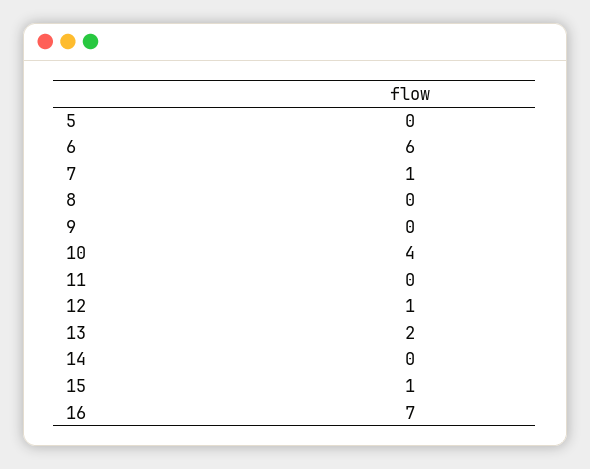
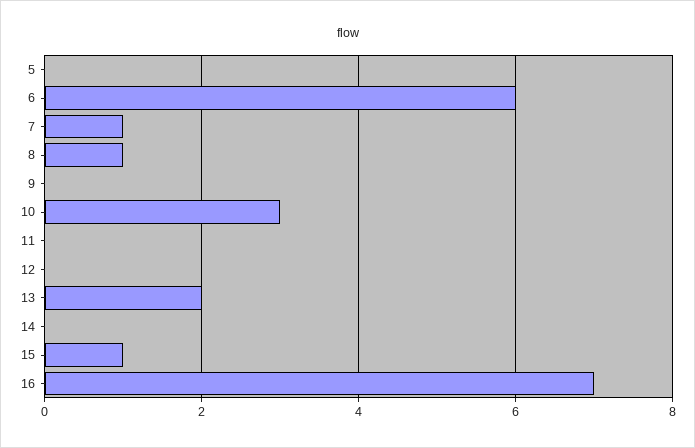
  {
    "5": 0,
    "6": 6,
    "7": 1,
-   "8": 0,
+   "8": 1,
    "9": 0,
-   "10": 4,
+   "10": 3,
    "11": 0,
-   "12": 1,
+   "12": 0,
    "13": 2,
    "14": 0,
    "15": 1,
    "16": 7
  }

